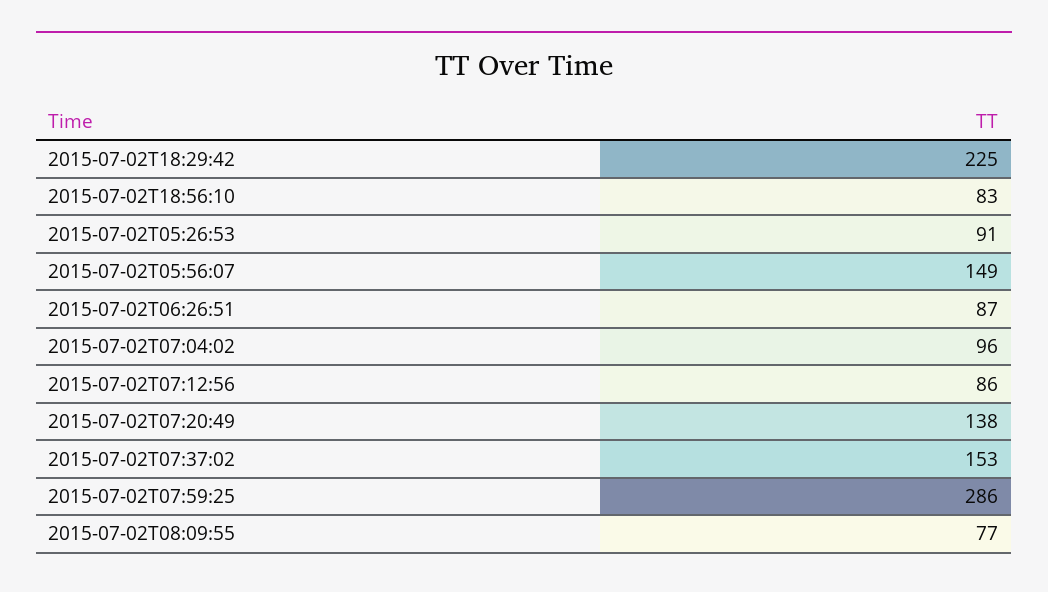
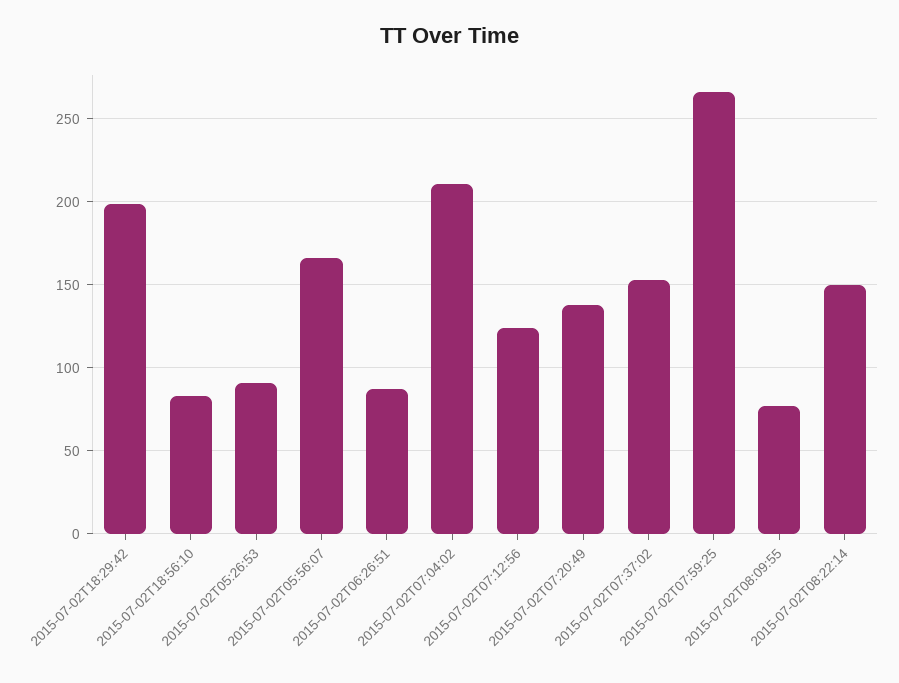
  {
-   "2015-07-02T18:29:42": 225,
+   "2015-07-02T18:29:42": 200,
    "2015-07-02T18:56:10": 83,
    "2015-07-02T05:26:53": 91,
-   "2015-07-02T05:56:07": 149,
+   "2015-07-02T05:56:07": 165,
    "2015-07-02T06:26:51": 87,
-   "2015-07-02T07:04:02": 96,
+   "2015-07-02T07:04:02": 210,
-   "2015-07-02T07:12:56": 86,
+   "2015-07-02T07:12:56": 125,
    "2015-07-02T07:20:49": 138,
    "2015-07-02T07:37:02": 153,
-   "2015-07-02T07:59:25": 286,
+   "2015-07-02T07:59:25": 265,
-   "2015-07-02T08:09:55": 77
+   "2015-07-02T08:09:55": 77,
+   "2015-07-02T08:22:14": 150
  }

